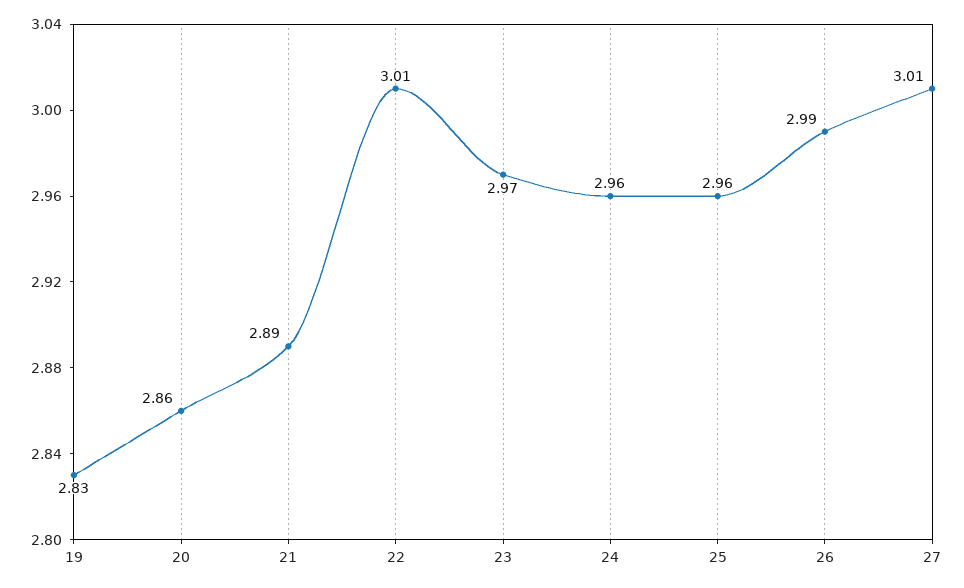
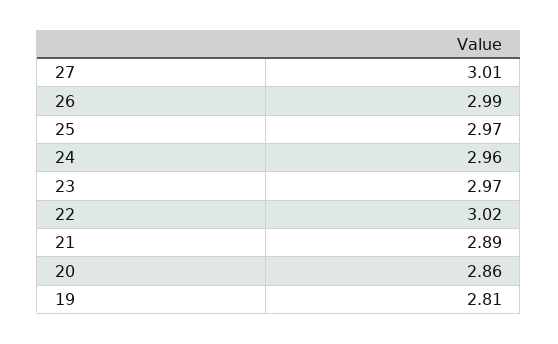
  {
-   "19": 2.83,
+   "19": 2.81,
    "20": 2.86,
    "21": 2.89,
-   "22": 3.01,
+   "22": 3.02,
    "23": 2.97,
    "24": 2.96,
-   "25": 2.96,
+   "25": 2.97,
    "26": 2.99,
    "27": 3.01
  }

